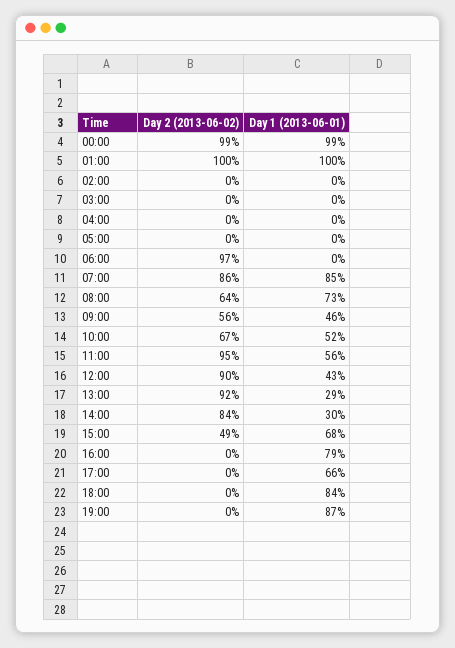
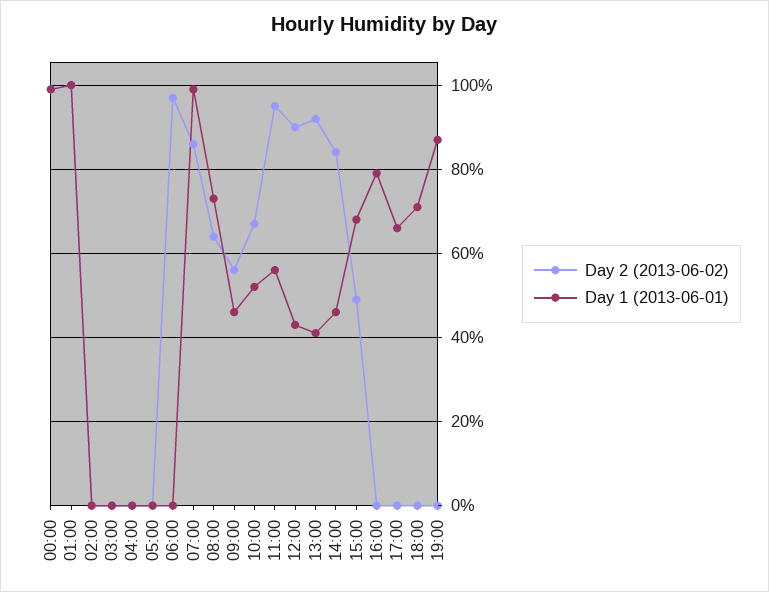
  {
    "Day 2 (2013-06-02)": {
      "00:00": 99,
      "01:00": 100,
      "02:00": 0,
      "03:00": 0,
      "04:00": 0,
      "05:00": 0,
      "06:00": 97,
      "07:00": 86,
      "08:00": 64,
      "09:00": 56,
      "10:00": 67,
      "11:00": 95,
      "12:00": 90,
      "13:00": 92,
      "14:00": 84,
      "15:00": 49,
      "16:00": 0,
      "17:00": 0,
      "18:00": 0,
      "19:00": 0
    },
    "Day 1 (2013-06-01)": {
      "00:00": 99,
      "01:00": 100,
      "02:00": 0,
      "03:00": 0,
      "04:00": 0,
      "05:00": 0,
      "06:00": 0,
-     "07:00": 85,
+     "07:00": 100,
      "08:00": 73,
      "09:00": 46,
      "10:00": 52,
      "11:00": 56,
      "12:00": 43,
-     "13:00": 29,
+     "13:00": 40,
-     "14:00": 30,
+     "14:00": 45,
      "15:00": 68,
      "16:00": 79,
      "17:00": 66,
-     "18:00": 84,
+     "18:00": 70,
      "19:00": 87
    }
  }

